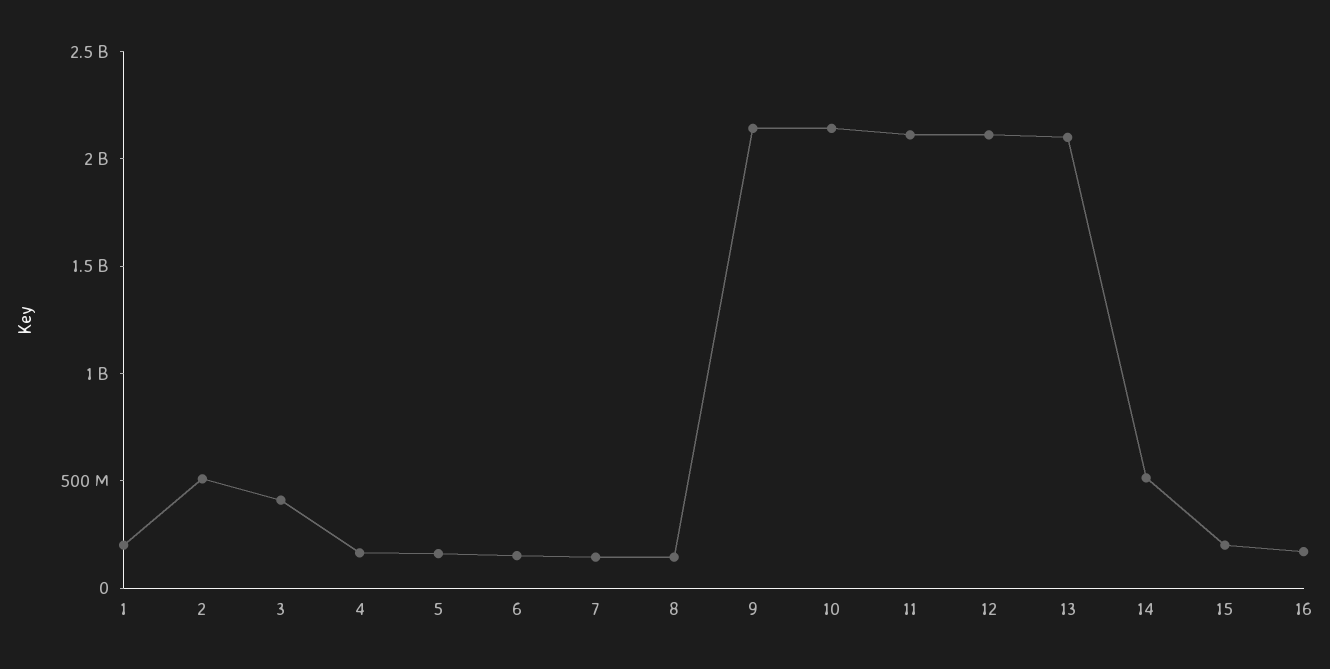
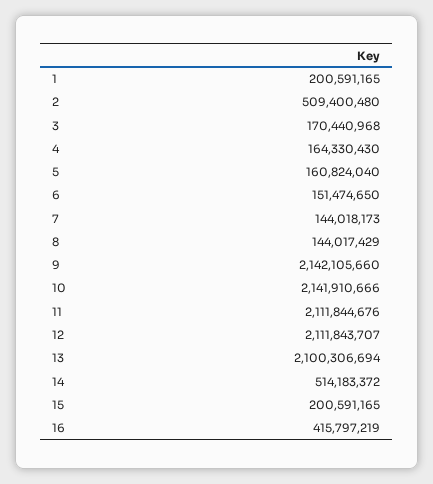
  {
    "1": 200591165,
    "2": 509400480,
-   "3": 400000000,
+   "3": 170440968,
    "4": 164330430,
    "5": 160824040,
    "6": 151474650,
    "7": 144018173,
    "8": 144017429,
    "9": 2142105660,
    "10": 2141910666,
    "11": 2111844676,
    "12": 2111843707,
    "13": 2100306694,
    "14": 514183372,
    "15": 200591165,
-   "16": 200000000
+   "16": 415797219
  }

